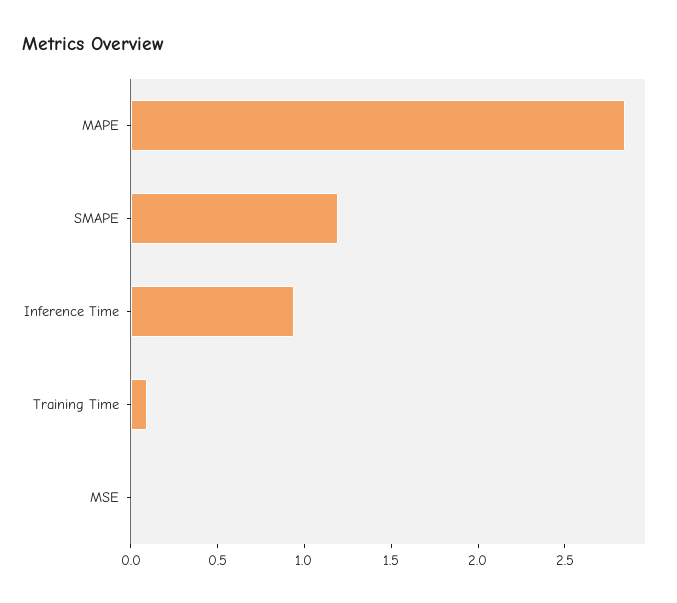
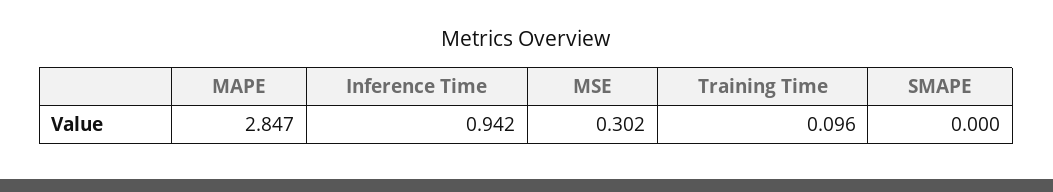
  {
    "MAPE": 2.847,
-   "SMAPE": 1.2,
+   "SMAPE": 0,
    "Inference Time": 0.942,
    "Training Time": 0.096,
-   "MSE": 0
+   "MSE": 0.302
  }

